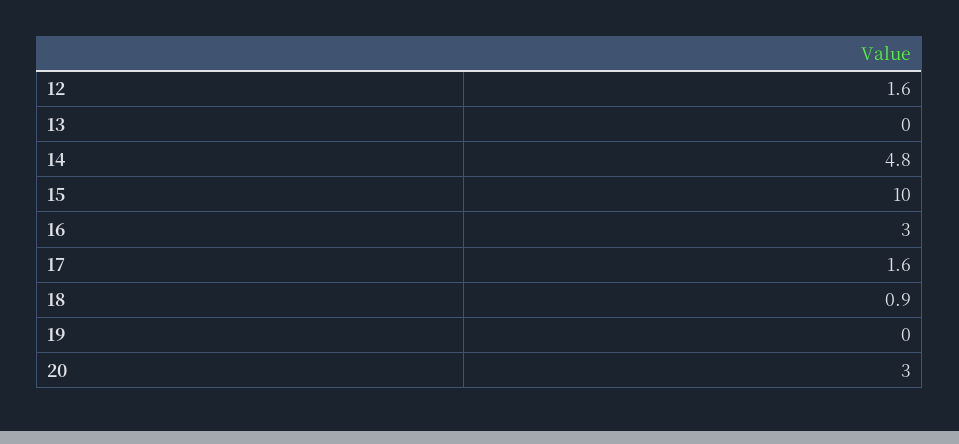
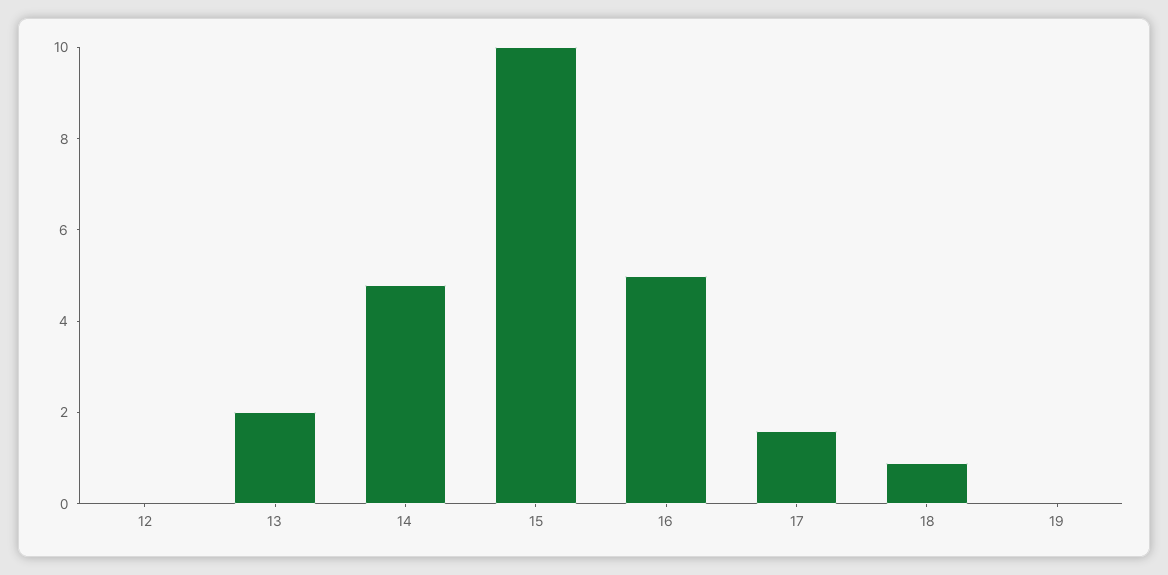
  {
-   "12": 1.6,
+   "12": 0,
-   "13": 0,
+   "13": 2,
    "14": 4.8,
    "15": 10,
-   "16": 3,
+   "16": 5,
    "17": 1.6,
    "18": 0.9,
-   "19": 0,
+   "19": 0
-   "20": 3
  }

